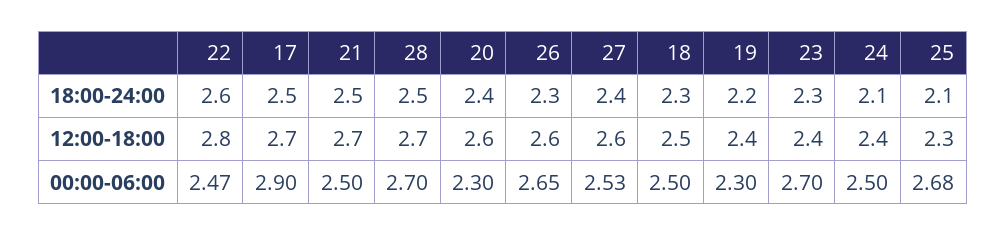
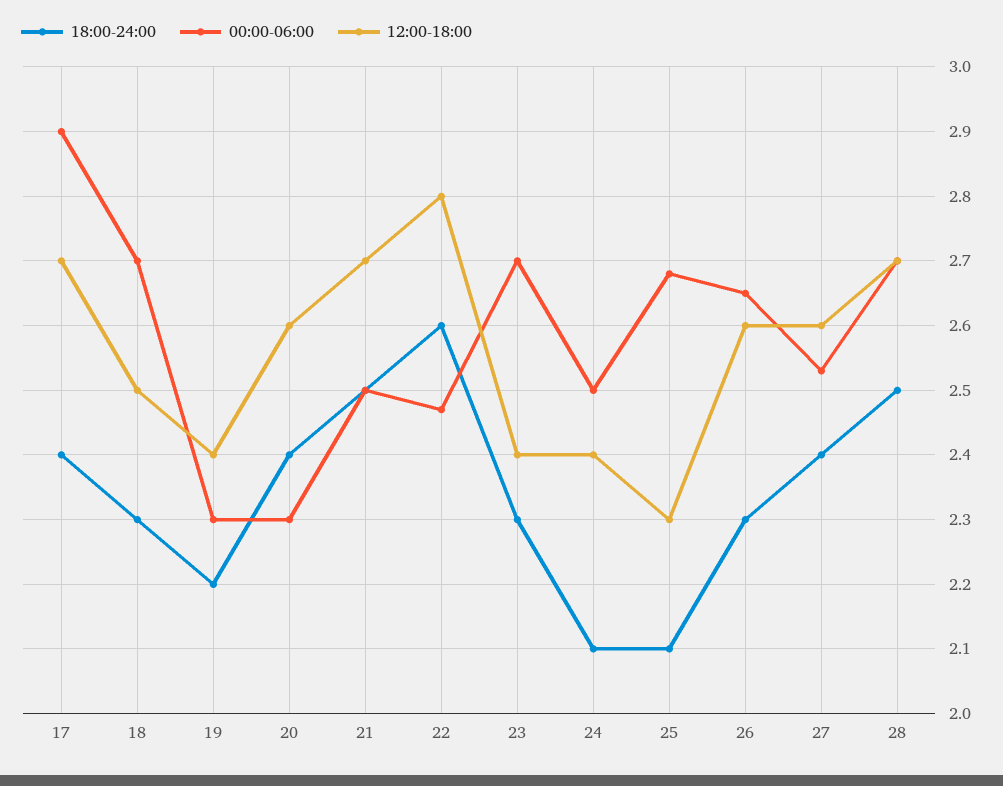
  {
    "18:00-24:00": {
      "22": 2.6,
-     "17": 2.5,
+     "17": 2.4,
      "21": 2.5,
      "28": 2.5,
      "20": 2.4,
      "26": 2.3,
      "27": 2.4,
      "18": 2.3,
      "19": 2.2,
      "23": 2.3,
      "24": 2.1,
      "25": 2.1
    },
    "12:00-18:00": {
      "22": 2.8,
      "17": 2.7,
      "21": 2.7,
      "28": 2.7,
      "20": 2.6,
      "26": 2.6,
      "27": 2.6,
      "18": 2.5,
      "19": 2.4,
      "23": 2.4,
      "24": 2.4,
      "25": 2.3
    },
    "00:00-06:00": {
      "22": 2.47,
      "17": 2.9,
      "21": 2.5,
      "28": 2.7,
      "20": 2.3,
      "26": 2.65,
      "27": 2.53,
-     "18": 2.5,
+     "18": 2.7,
      "19": 2.3,
      "23": 2.7,
      "24": 2.5,
      "25": 2.68
    }
  }

